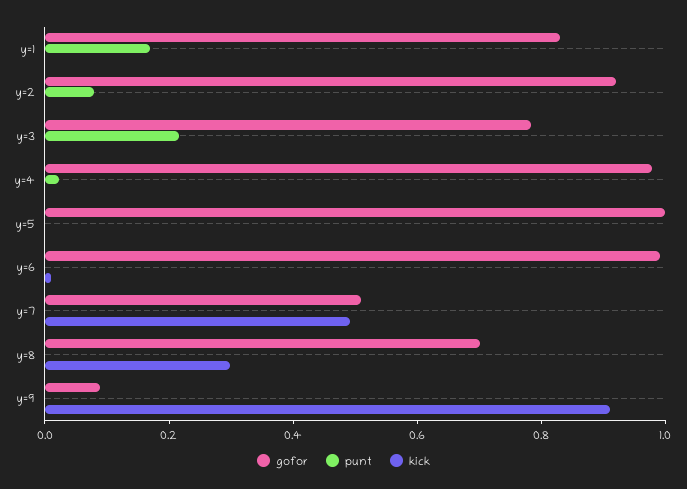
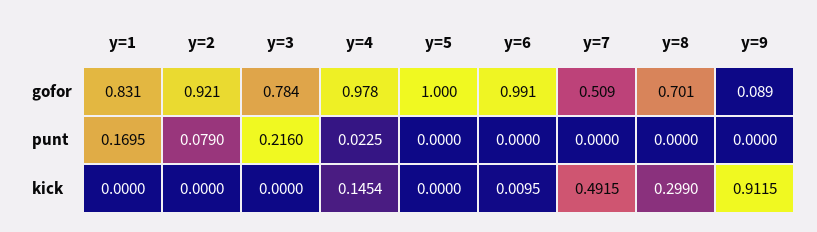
  {
    "gofor": {
      "y=1": 0.831,
      "y=2": 0.921,
      "y=3": 0.784,
      "y=4": 0.978,
      "y=5": 1,
      "y=6": 0.991,
      "y=7": 0.509,
      "y=8": 0.701,
      "y=9": 0.089
    },
    "punt": {
      "y=1": 0.1695,
      "y=2": 0.079,
      "y=3": 0.216,
      "y=4": 0.0225,
      "y=5": 0,
      "y=6": 0,
      "y=7": 0,
      "y=8": 0,
      "y=9": 0
    },
    "kick": {
      "y=1": 0,
      "y=2": 0,
      "y=3": 0,
-     "y=4": 0,
+     "y=4": 0.1454,
      "y=5": 0,
      "y=6": 0.0095,
      "y=7": 0.4915,
      "y=8": 0.299,
      "y=9": 0.9115
    }
  }

